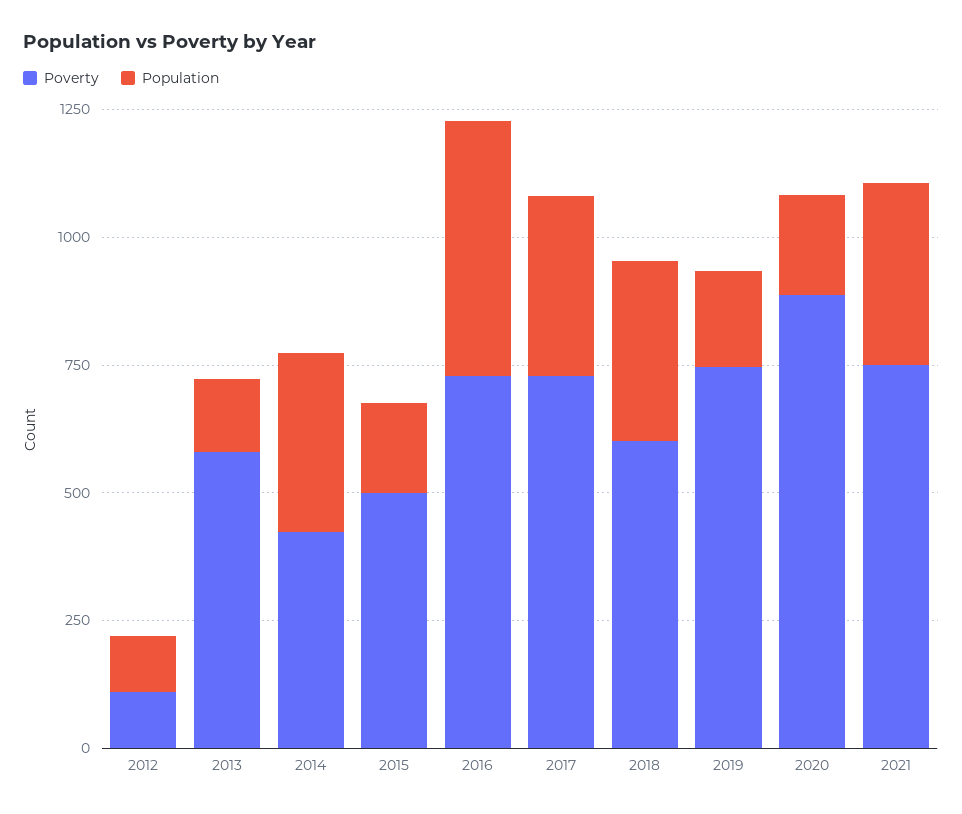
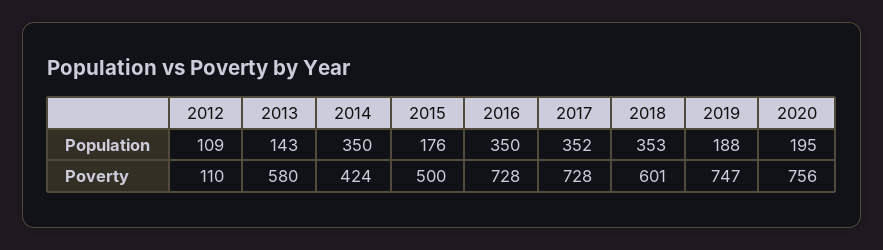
  {
    "Poverty": {
      "2012": 110,
      "2013": 580,
      "2014": 424,
      "2015": 500,
      "2016": 728,
      "2017": 728,
      "2018": 601,
      "2019": 747,
-     "2020": 900,
+     "2020": 756
-     "2021": 750
    },
    "Population": {
      "2012": 109,
      "2013": 143,
      "2014": 350,
      "2015": 176,
-     "2016": 500,
+     "2016": 350,
      "2017": 352,
      "2018": 353,
      "2019": 188,
-     "2020": 195,
+     "2020": 195
-     "2021": 350
    }
  }

